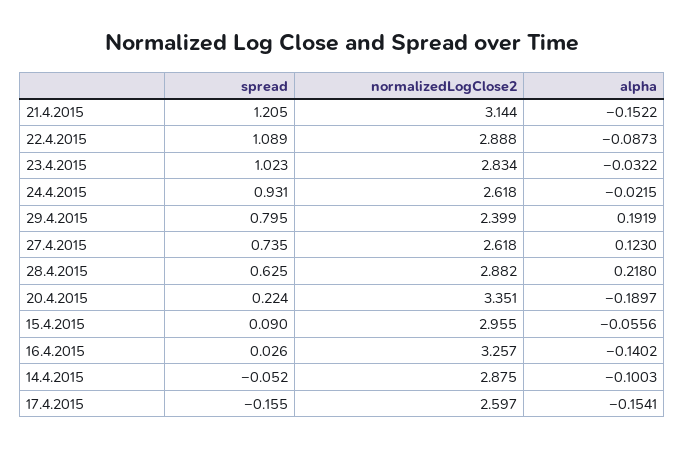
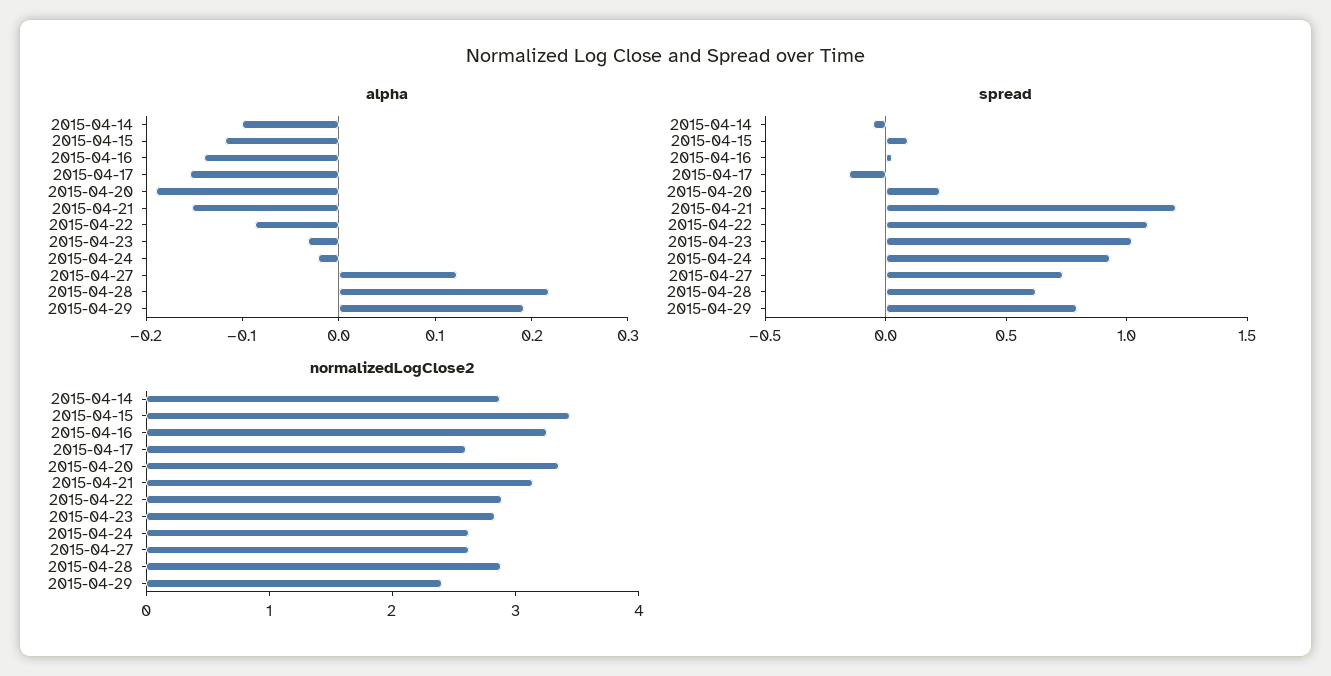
  {
    "spread": {
      "21.4.2015": 1.205,
      "22.4.2015": 1.089,
      "23.4.2015": 1.023,
      "24.4.2015": 0.931,
      "29.4.2015": 0.795,
      "27.4.2015": 0.735,
      "28.4.2015": 0.625,
      "20.4.2015": 0.224,
      "15.4.2015": 0.09,
      "16.4.2015": 0.026,
      "14.4.2015": -0.052,
      "17.4.2015": -0.155
    },
    "normalizedLogClose2": {
      "21.4.2015": 3.144,
      "22.4.2015": 2.888,
      "23.4.2015": 2.834,
      "24.4.2015": 2.618,
      "29.4.2015": 2.399,
      "27.4.2015": 2.618,
      "28.4.2015": 2.882,
      "20.4.2015": 3.351,
-     "15.4.2015": 2.955,
+     "15.4.2015": 3.4,
      "16.4.2015": 3.257,
      "14.4.2015": 2.875,
      "17.4.2015": 2.597
    },
    "alpha": {
      "21.4.2015": -0.1522,
      "22.4.2015": -0.0873,
      "23.4.2015": -0.0322,
      "24.4.2015": -0.0215,
      "29.4.2015": 0.1919,
      "27.4.2015": 0.123,
      "28.4.2015": 0.218,
      "20.4.2015": -0.1897,
-     "15.4.2015": -0.0556,
+     "15.4.2015": -0.12,
      "16.4.2015": -0.1402,
      "14.4.2015": -0.1003,
      "17.4.2015": -0.1541
    }
  }

